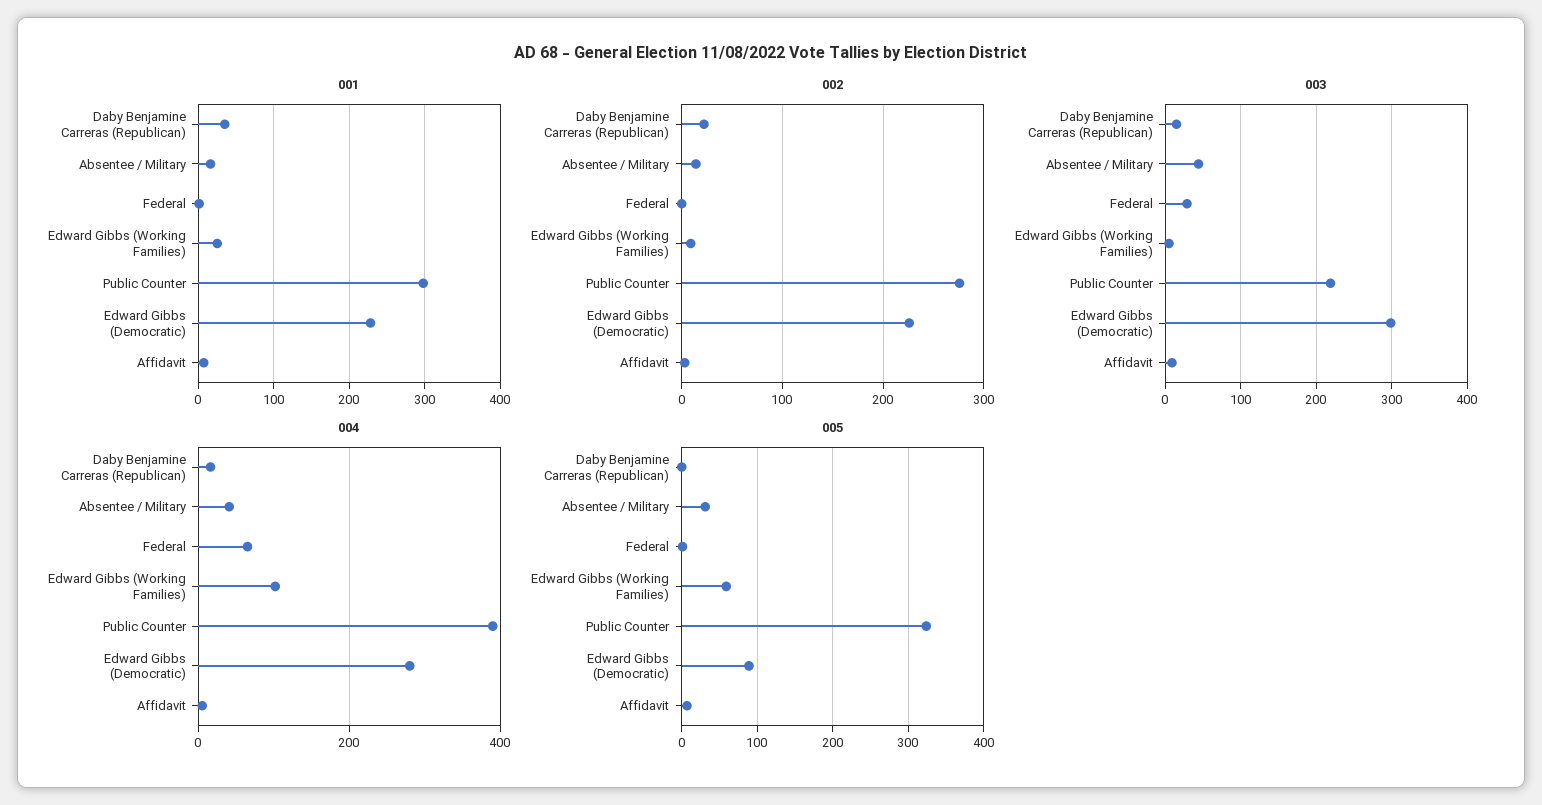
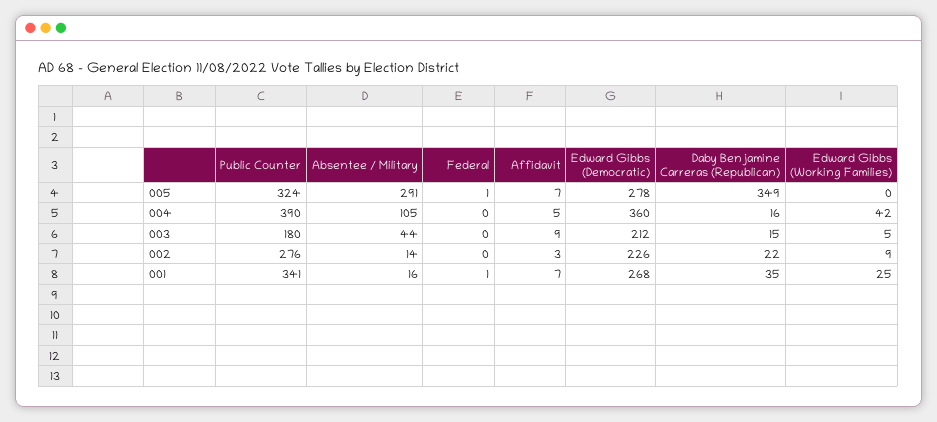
  {
    "001": {
      "Daby Benjamine Carreras (Republican)": 35,
      "Absentee / Military": 16,
      "Federal": 1,
      "Edward Gibbs (Working Families)": 25,
-     "Public Counter": 300,
+     "Public Counter": 341,
-     "Edward Gibbs (Democratic)": 230,
+     "Edward Gibbs (Democratic)": 268,
      "Affidavit": 7
    },
    "002": {
      "Daby Benjamine Carreras (Republican)": 22,
      "Absentee / Military": 14,
      "Federal": 0,
      "Edward Gibbs (Working Families)": 9,
      "Public Counter": 276,
      "Edward Gibbs (Democratic)": 226,
      "Affidavit": 3
    },
    "003": {
      "Daby Benjamine Carreras (Republican)": 15,
      "Absentee / Military": 44,
-     "Federal": 30,
+     "Federal": 0,
      "Edward Gibbs (Working Families)": 5,
-     "Public Counter": 220,
+     "Public Counter": 180,
-     "Edward Gibbs (Democratic)": 300,
+     "Edward Gibbs (Democratic)": 212,
      "Affidavit": 9
    },
    "004": {
      "Daby Benjamine Carreras (Republican)": 16,
-     "Absentee / Military": 40,
+     "Absentee / Military": 105,
-     "Federal": 60,
+     "Federal": 0,
-     "Edward Gibbs (Working Families)": 100,
+     "Edward Gibbs (Working Families)": 42,
      "Public Counter": 390,
-     "Edward Gibbs (Democratic)": 280,
+     "Edward Gibbs (Democratic)": 360,
      "Affidavit": 5
    },
    "005": {
-     "Daby Benjamine Carreras (Republican)": 0,
+     "Daby Benjamine Carreras (Republican)": 349,
-     "Absentee / Military": 30,
+     "Absentee / Military": 291,
      "Federal": 1,
-     "Edward Gibbs (Working Families)": 60,
+     "Edward Gibbs (Working Families)": 0,
      "Public Counter": 324,
-     "Edward Gibbs (Democratic)": 90,
+     "Edward Gibbs (Democratic)": 278,
      "Affidavit": 7
    }
  }

